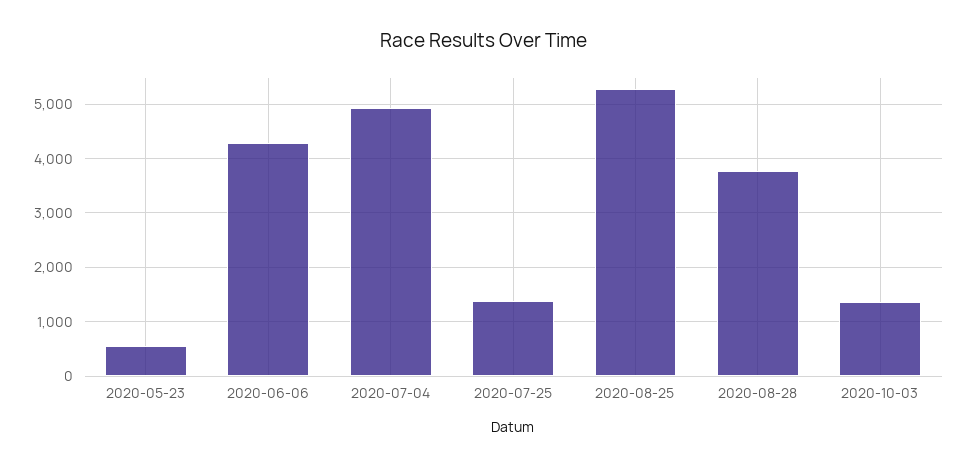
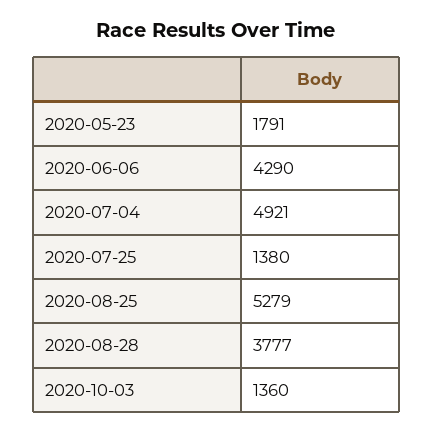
  {
-   "2020-05-23": 600,
+   "2020-05-23": 1791,
    "2020-06-06": 4290,
    "2020-07-04": 4921,
    "2020-07-25": 1380,
    "2020-08-25": 5279,
    "2020-08-28": 3777,
    "2020-10-03": 1360
  }

